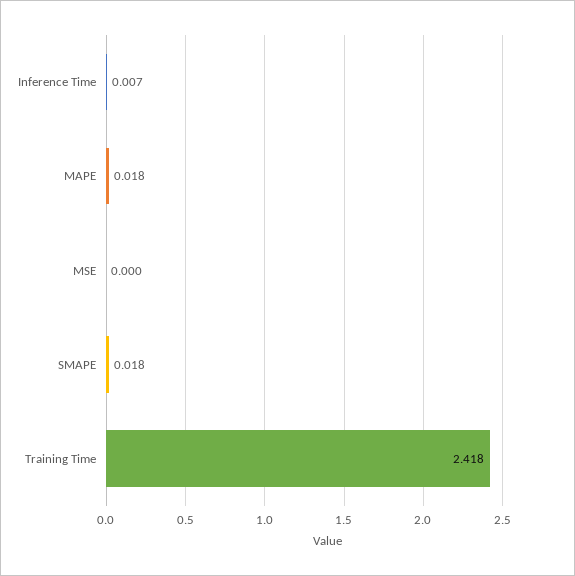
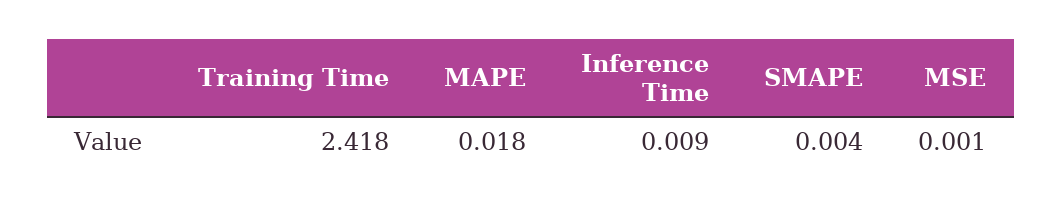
  {
-   "Inference Time": 0.007,
+   "Inference Time": 0.009,
    "MAPE": 0.018,
-   "MSE": 0,
+   "MSE": 0.001,
-   "SMAPE": 0.018,
+   "SMAPE": 0.004,
    "Training Time": 2.418
  }

